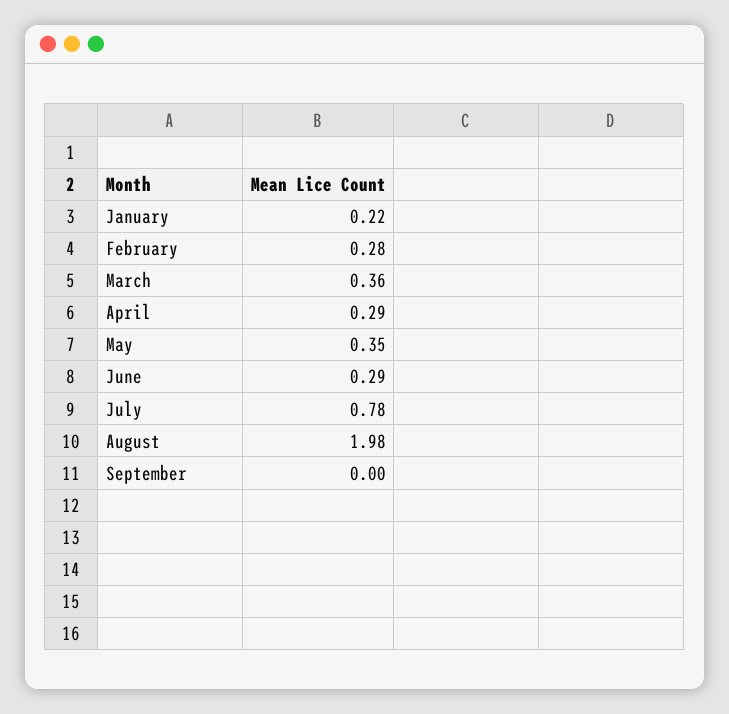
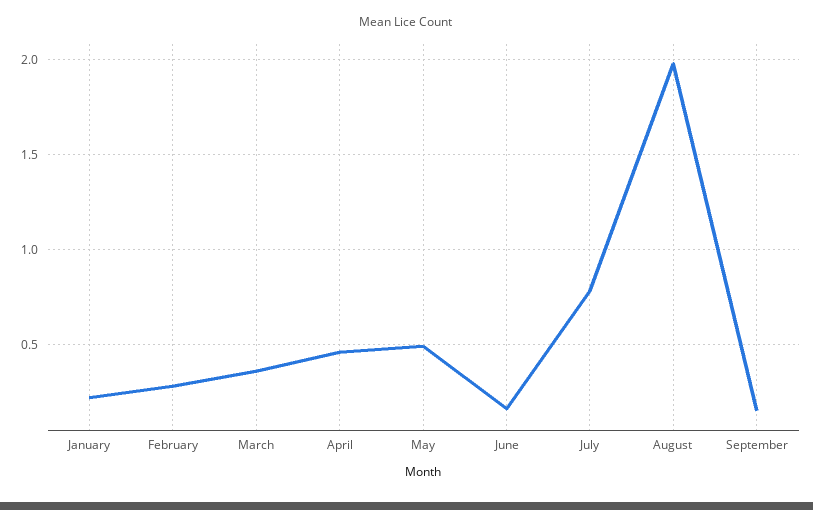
  {
    "January": 0.22,
    "February": 0.28,
    "March": 0.36,
-   "April": 0.29,
+   "April": 0.45,
-   "May": 0.35,
+   "May": 0.5,
-   "June": 0.29,
+   "June": 0.15,
    "July": 0.78,
    "August": 1.98,
-   "September": 0
+   "September": 0.15
  }

